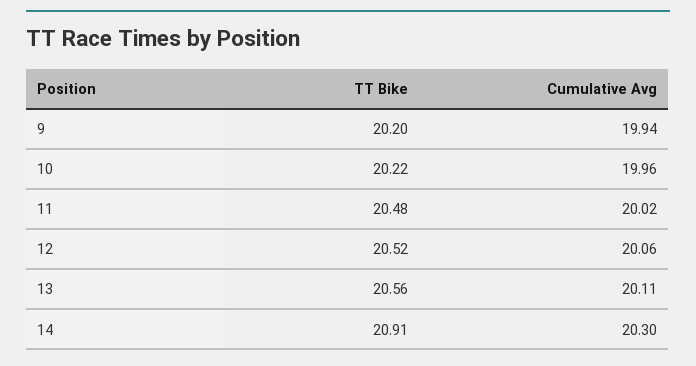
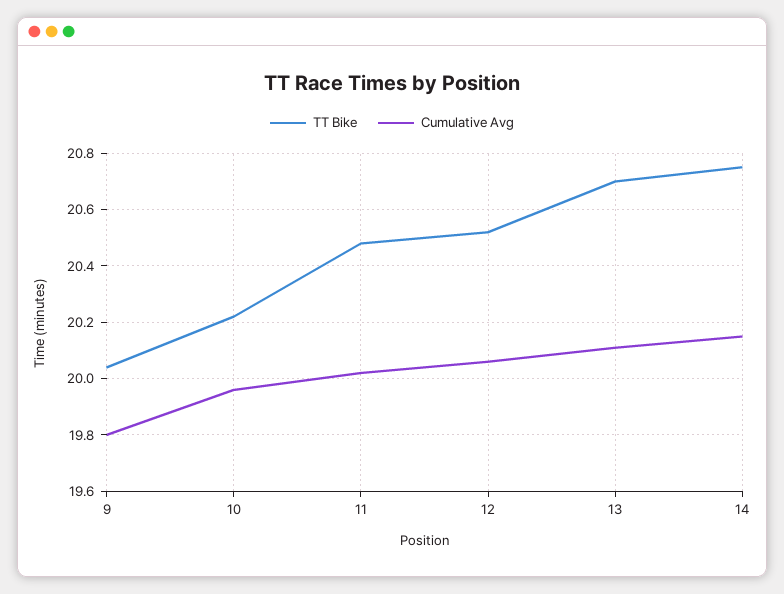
  {
    "TT Bike": {
-     "9": 20.2,
+     "9": 20.05,
      "10": 20.22,
      "11": 20.48,
      "12": 20.52,
-     "13": 20.56,
+     "13": 20.7,
-     "14": 20.91
+     "14": 20.75
    },
    "Cumulative Avg": {
-     "9": 19.94,
+     "9": 19.8,
      "10": 19.96,
      "11": 20.02,
      "12": 20.06,
      "13": 20.11,
-     "14": 20.3
+     "14": 20.15
    }
  }

